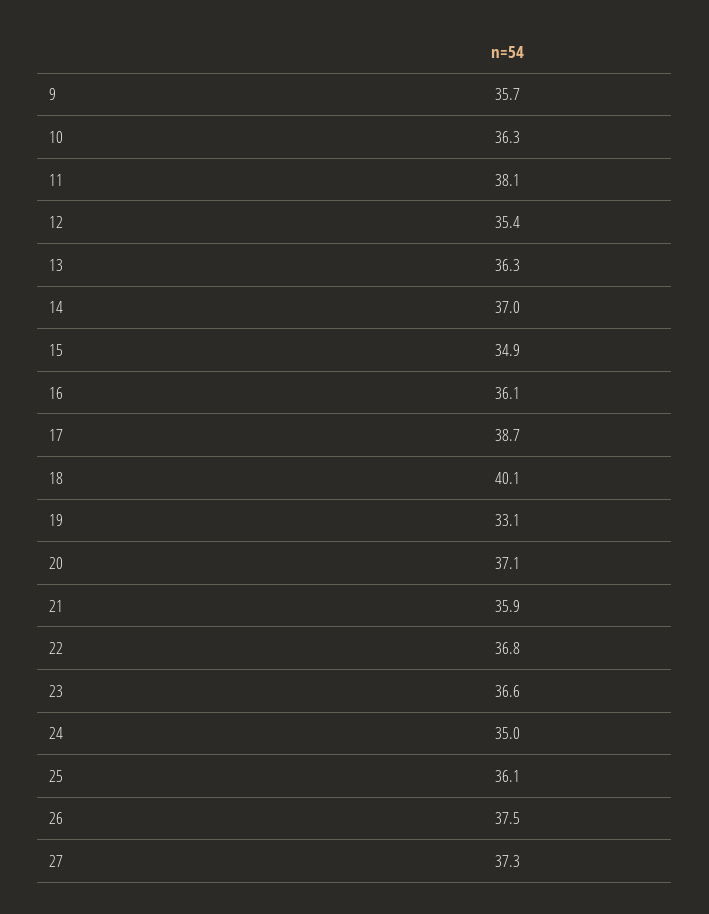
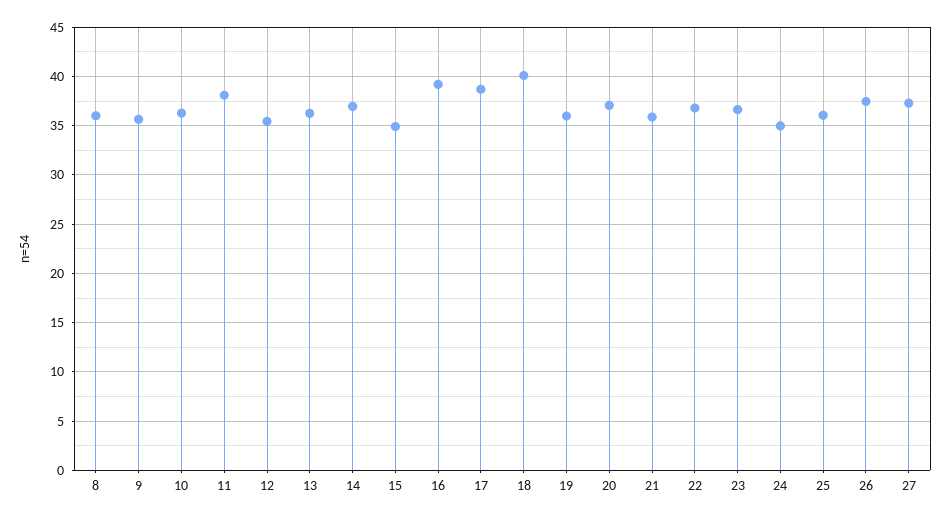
  {
    "9": 35.7,
    "10": 36.3,
    "11": 38.1,
    "12": 35.4,
    "13": 36.3,
    "14": 37,
    "15": 34.9,
-   "16": 36.1,
+   "16": 39,
    "17": 38.7,
    "18": 40.1,
-   "19": 33.1,
+   "19": 36,
    "20": 37.1,
    "21": 35.9,
    "22": 36.8,
    "23": 36.6,
    "24": 35,
    "25": 36.1,
    "26": 37.5,
-   "27": 37.3
+   "27": 37.3,
+   "8": 36
  }

